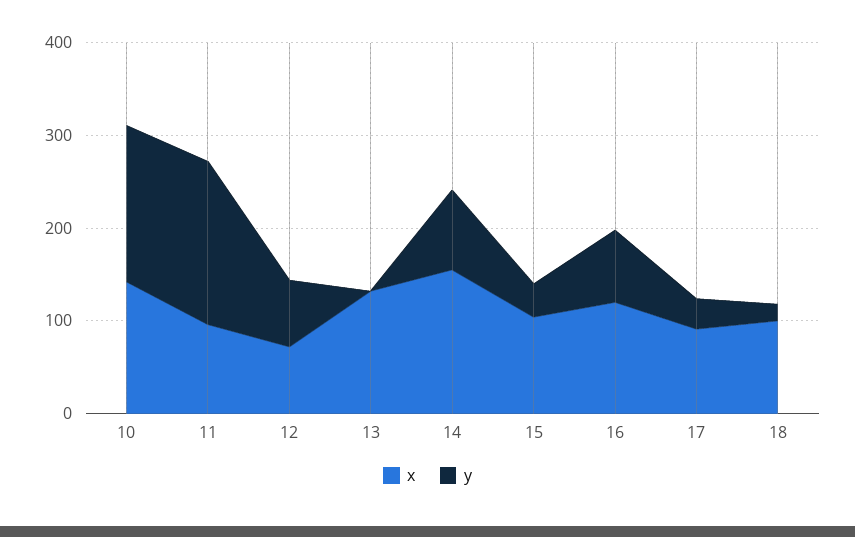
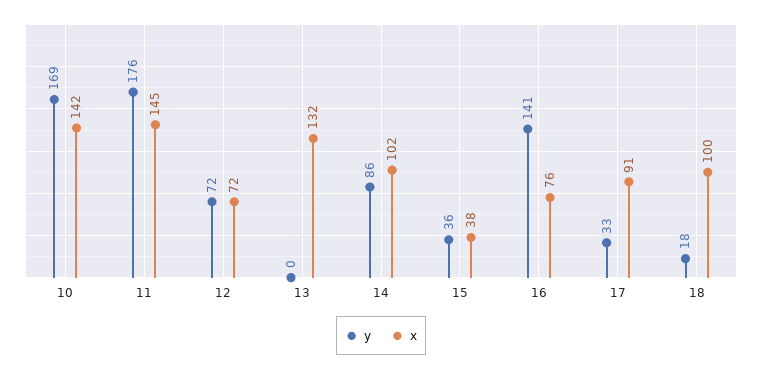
  {
    "x": {
      "10": 142,
-     "11": 100,
+     "11": 145,
      "12": 72,
      "13": 132,
-     "14": 160,
+     "14": 102,
-     "15": 100,
+     "15": 38,
-     "16": 120,
+     "16": 76,
      "17": 91,
      "18": 100
    },
    "y": {
      "10": 169,
      "11": 176,
      "12": 72,
      "13": 0,
      "14": 86,
      "15": 36,
-     "16": 80,
+     "16": 141,
      "17": 33,
      "18": 18
    }
  }

